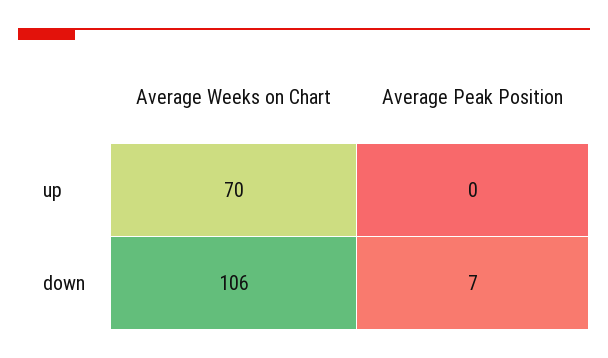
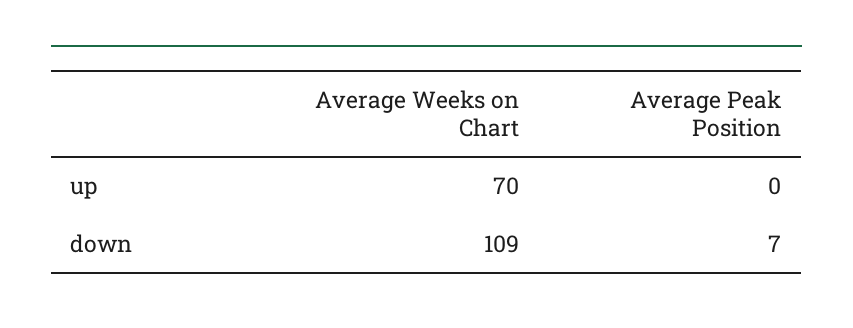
  {
    "Average Weeks on Chart": {
      "up": 70,
-     "down": 106
+     "down": 109
    },
    "Average Peak Position": {
      "up": 0,
      "down": 7
    }
  }

